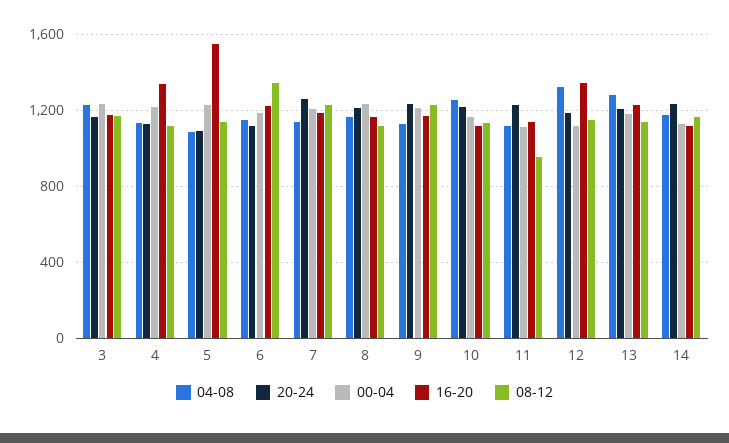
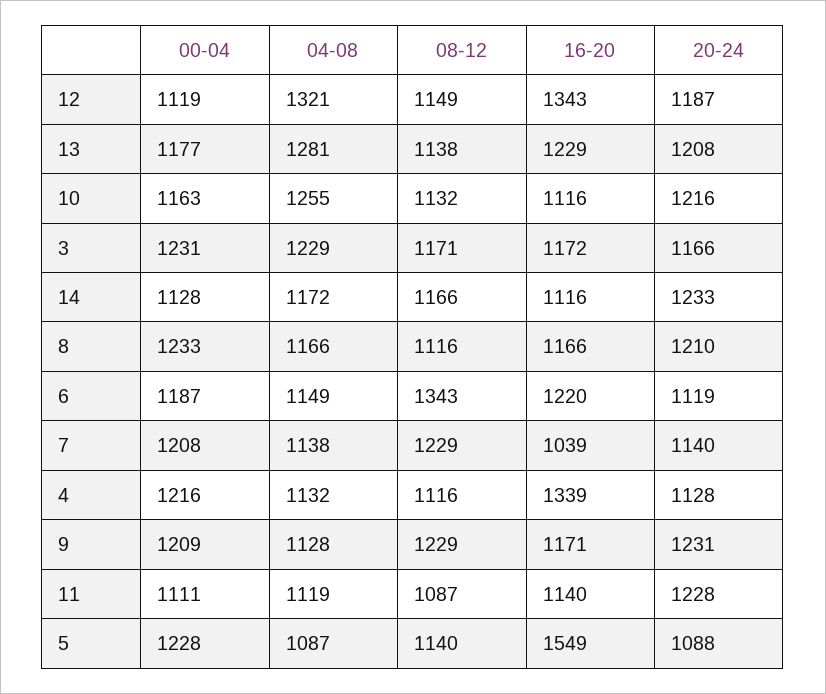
  {
    "04-08": {
      "3": 1229,
      "4": 1132,
      "5": 1087,
      "6": 1149,
      "7": 1138,
      "8": 1166,
      "9": 1128,
      "10": 1255,
      "11": 1119,
      "12": 1321,
      "13": 1281,
      "14": 1172
    },
    "20-24": {
      "3": 1166,
      "4": 1128,
      "5": 1088,
      "6": 1119,
-     "7": 1250,
+     "7": 1140,
      "8": 1210,
      "9": 1231,
      "10": 1216,
      "11": 1228,
      "12": 1187,
      "13": 1208,
      "14": 1233
    },
    "00-04": {
      "3": 1231,
      "4": 1216,
      "5": 1228,
      "6": 1187,
      "7": 1208,
      "8": 1233,
      "9": 1209,
      "10": 1163,
      "11": 1111,
      "12": 1119,
      "13": 1177,
      "14": 1128
    },
    "16-20": {
      "3": 1172,
      "4": 1339,
      "5": 1549,
      "6": 1220,
-     "7": 1200,
+     "7": 1039,
      "8": 1166,
      "9": 1171,
      "10": 1116,
      "11": 1140,
      "12": 1343,
      "13": 1229,
      "14": 1116
    },
    "08-12": {
      "3": 1171,
      "4": 1116,
      "5": 1140,
      "6": 1343,
      "7": 1229,
      "8": 1116,
      "9": 1229,
      "10": 1132,
-     "11": 950,
+     "11": 1087,
      "12": 1149,
      "13": 1138,
      "14": 1166
    }
  }

